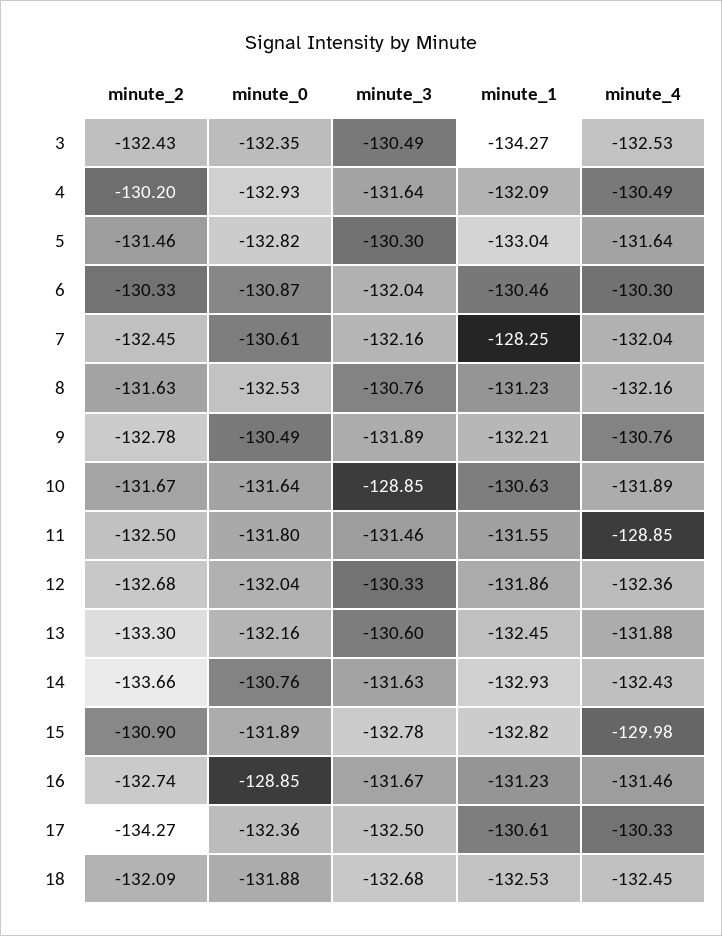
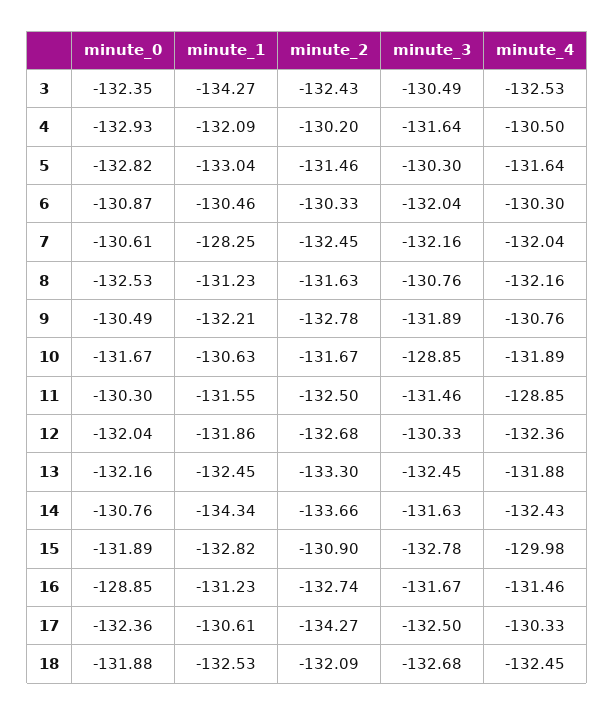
  {
    "minute_2": {
      "3": -132.43,
      "4": -130.2,
      "5": -131.46,
      "6": -130.33,
      "7": -132.45,
      "8": -131.63,
      "9": -132.78,
      "10": -131.67,
      "11": -132.5,
      "12": -132.68,
      "13": -133.3,
      "14": -133.66,
      "15": -130.9,
      "16": -132.74,
      "17": -134.27,
      "18": -132.09
    },
    "minute_0": {
      "3": -132.35,
      "4": -132.93,
      "5": -132.82,
      "6": -130.87,
      "7": -130.61,
      "8": -132.53,
      "9": -130.49,
-     "10": -131.64,
+     "10": -131.67,
-     "11": -131.8,
+     "11": -130.3,
      "12": -132.04,
      "13": -132.16,
      "14": -130.76,
      "15": -131.89,
      "16": -128.85,
      "17": -132.36,
      "18": -131.88
    },
    "minute_3": {
      "3": -130.49,
      "4": -131.64,
      "5": -130.3,
      "6": -132.04,
      "7": -132.16,
      "8": -130.76,
      "9": -131.89,
      "10": -128.85,
      "11": -131.46,
      "12": -130.33,
-     "13": -130.6,
+     "13": -132.45,
      "14": -131.63,
      "15": -132.78,
      "16": -131.67,
      "17": -132.5,
      "18": -132.68
    },
    "minute_1": {
      "3": -134.27,
      "4": -132.09,
      "5": -133.04,
      "6": -130.46,
      "7": -128.25,
      "8": -131.23,
      "9": -132.21,
      "10": -130.63,
      "11": -131.55,
      "12": -131.86,
      "13": -132.45,
-     "14": -132.93,
+     "14": -134.34,
      "15": -132.82,
      "16": -131.23,
      "17": -130.61,
      "18": -132.53
    },
    "minute_4": {
      "3": -132.53,
-     "4": -130.49,
+     "4": -130.5,
      "5": -131.64,
      "6": -130.3,
      "7": -132.04,
      "8": -132.16,
      "9": -130.76,
      "10": -131.89,
      "11": -128.85,
      "12": -132.36,
      "13": -131.88,
      "14": -132.43,
      "15": -129.98,
      "16": -131.46,
      "17": -130.33,
      "18": -132.45
    }
  }

